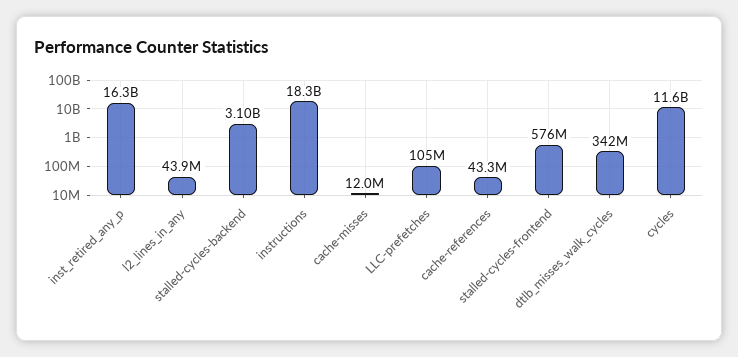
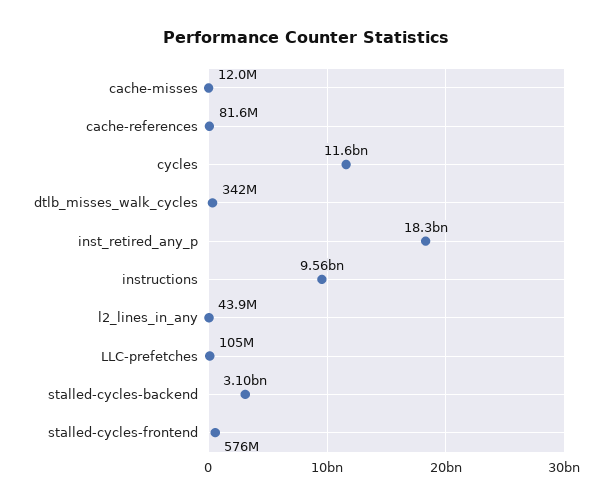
  {
-   "inst_retired_any_p": 16300000000,
+   "inst_retired_any_p": 18300000000,
    "l2_lines_in_any": 43900000,
    "stalled-cycles-backend": 3100000000,
-   "instructions": 18300000000,
+   "instructions": 9560000000,
    "cache-misses": 12000000,
    "LLC-prefetches": 105000000,
-   "cache-references": 43300000,
+   "cache-references": 81600000,
    "stalled-cycles-frontend": 576000000,
    "dtlb_misses_walk_cycles": 342000000,
    "cycles": 11600000000
  }

